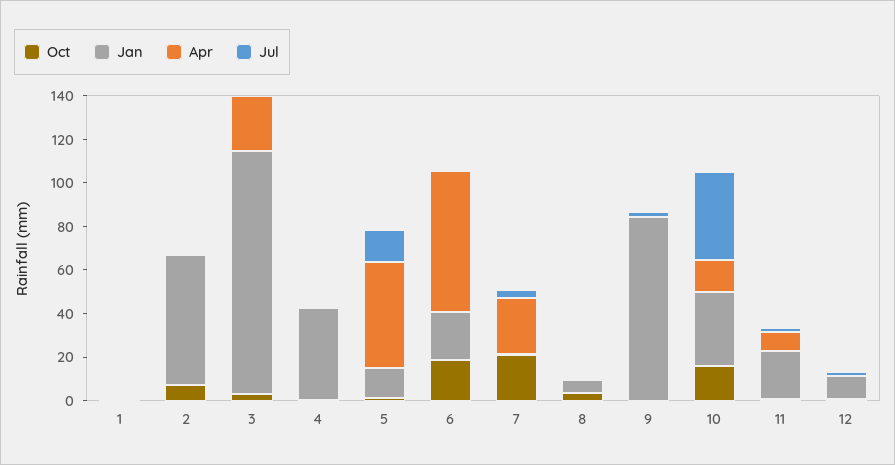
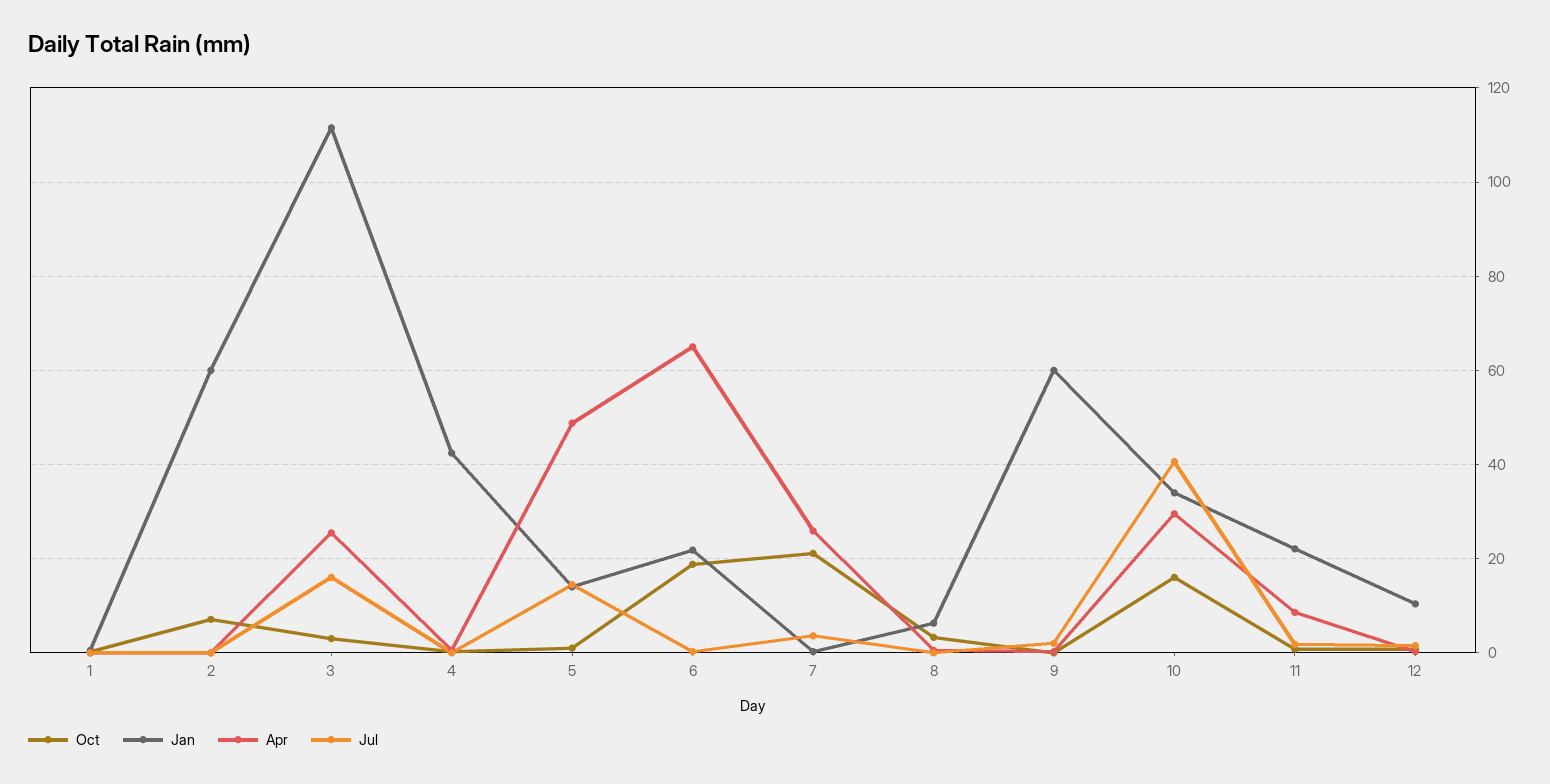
  {
    "Oct": {
      "1": 0,
      "2": 8,
      "3": 4,
      "4": 0,
      "5": 2,
      "6": 18,
      "7": 22,
      "8": 4,
      "9": 0,
      "10": 16,
      "11": 0,
      "12": 0
    },
    "Jan": {
      "1": 0,
      "2": 60,
      "3": 112,
      "4": 42,
      "5": 14,
      "6": 22,
      "7": 0,
      "8": 6,
-     "9": 85,
+     "9": 60,
      "10": 34,
      "11": 22,
      "12": 10
    },
    "Apr": {
      "1": 0,
      "2": 0,
      "3": 26,
      "4": 0,
      "5": 48,
      "6": 66,
      "7": 26,
      "8": 0,
      "9": 0,
-     "10": 15,
+     "10": 30,
      "11": 8,
      "12": 0
    },
    "Jul": {
      "1": 0,
      "2": 0,
-     "3": 0,
+     "3": 16,
      "4": 0,
      "5": 14,
      "6": 0,
      "7": 4,
      "8": 0,
      "9": 2,
      "10": 40,
      "11": 2,
      "12": 2
    }
  }

